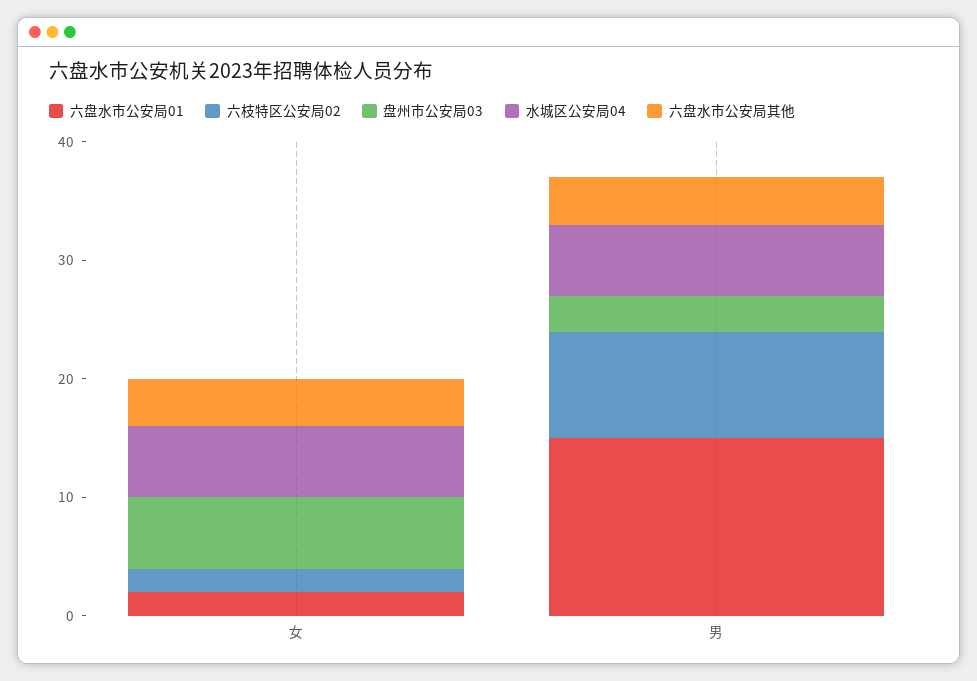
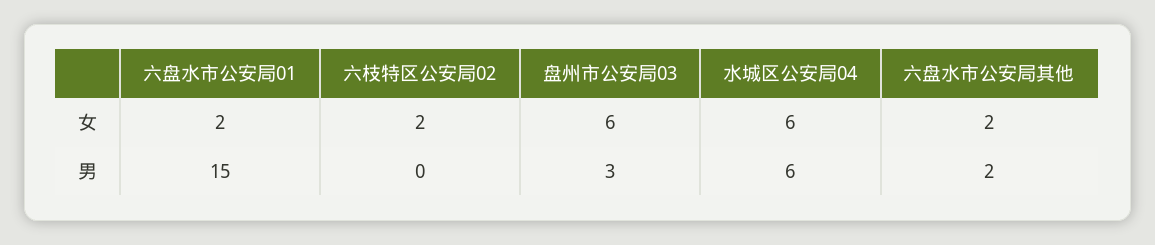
  {
    "六盘水市公安局01": {
      "女": 2,
      "男": 15
    },
    "六枝特区公安局02": {
      "女": 2,
-     "男": 9
+     "男": 0
    },
    "盘州市公安局03": {
      "女": 6,
      "男": 3
    },
    "水城区公安局04": {
      "女": 6,
      "男": 6
    },
    "六盘水市公安局其他": {
-     "女": 4,
+     "女": 2,
-     "男": 4
+     "男": 2
    }
  }

